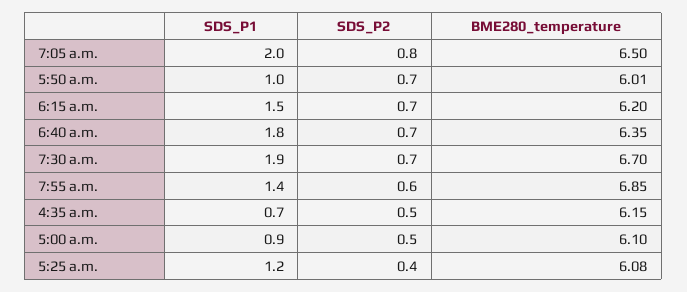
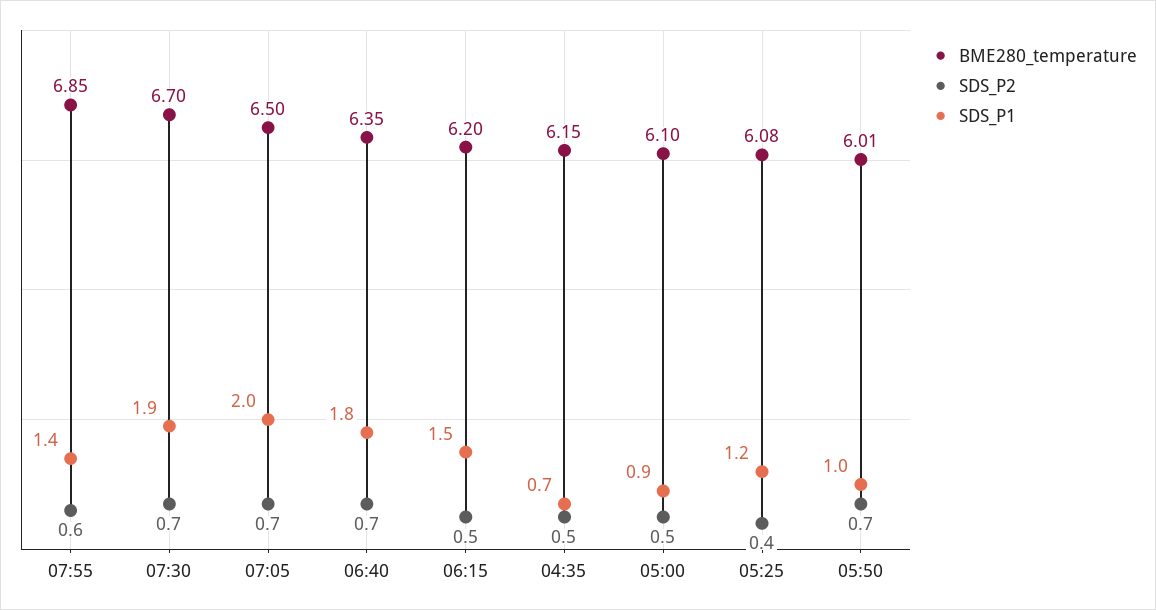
  {
    "SDS_P1": {
      "7:05 a.m.": 2,
      "5:50 a.m.": 1,
      "6:15 a.m.": 1.5,
      "6:40 a.m.": 1.8,
      "7:30 a.m.": 1.9,
      "7:55 a.m.": 1.4,
      "4:35 a.m.": 0.7,
      "5:00 a.m.": 0.9,
      "5:25 a.m.": 1.2
    },
    "SDS_P2": {
-     "7:05 a.m.": 0.8,
+     "7:05 a.m.": 0.7,
      "5:50 a.m.": 0.7,
-     "6:15 a.m.": 0.7,
+     "6:15 a.m.": 0.5,
      "6:40 a.m.": 0.7,
      "7:30 a.m.": 0.7,
      "7:55 a.m.": 0.6,
      "4:35 a.m.": 0.5,
      "5:00 a.m.": 0.5,
      "5:25 a.m.": 0.4
    },
    "BME280_temperature": {
      "7:05 a.m.": 6.5,
      "5:50 a.m.": 6.01,
      "6:15 a.m.": 6.2,
      "6:40 a.m.": 6.35,
      "7:30 a.m.": 6.7,
      "7:55 a.m.": 6.85,
      "4:35 a.m.": 6.15,
      "5:00 a.m.": 6.1,
      "5:25 a.m.": 6.08
    }
  }

